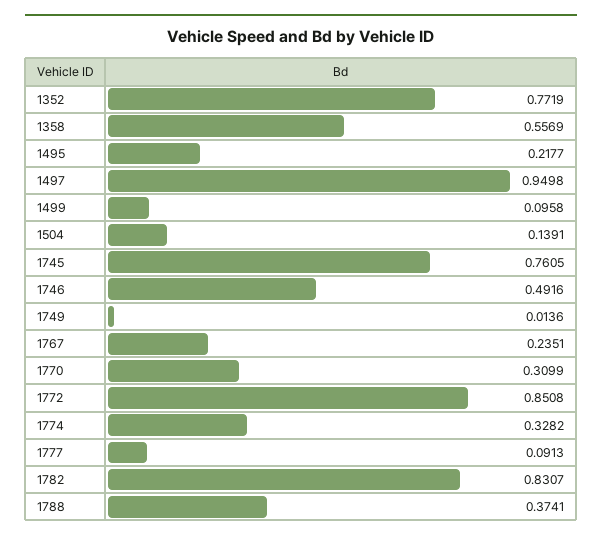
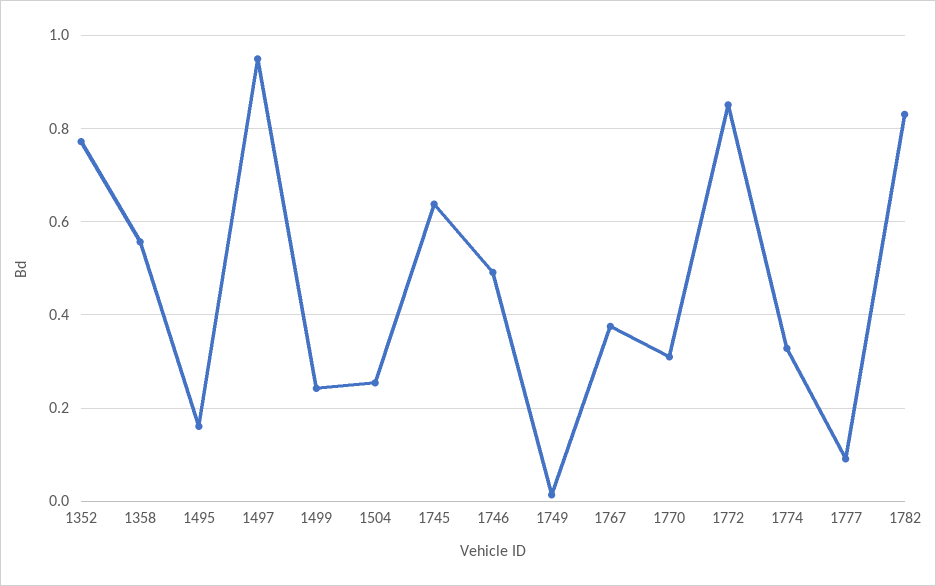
  {
    "1352": 0.7719,
    "1358": 0.5569,
-   "1495": 0.2177,
+   "1495": 0.16,
    "1497": 0.9498,
-   "1499": 0.0958,
+   "1499": 0.24,
-   "1504": 0.1391,
+   "1504": 0.26,
-   "1745": 0.7605,
+   "1745": 0.64,
    "1746": 0.4916,
    "1749": 0.0136,
-   "1767": 0.2351,
+   "1767": 0.38,
    "1770": 0.3099,
    "1772": 0.8508,
    "1774": 0.3282,
    "1777": 0.0913,
-   "1782": 0.8307,
+   "1782": 0.8307
-   "1788": 0.3741
  }

